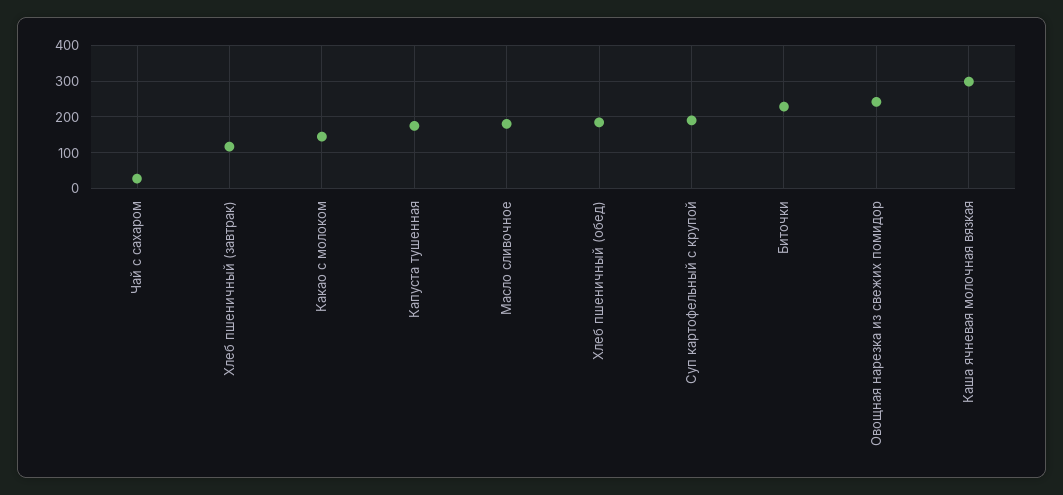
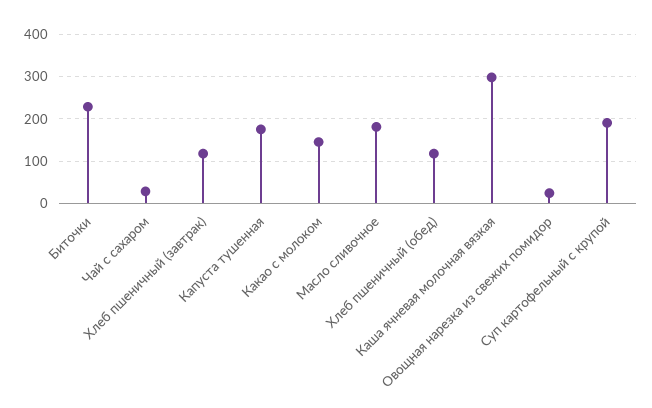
  {
    "Чай с сахаром": 20,
    "Хлеб пшеничный (завтрак)": 120,
    "Какао с молоком": 140,
    "Капуста тушенная": 180,
    "Масло сливочное": 180,
-   "Хлеб пшеничный (обед)": 180,
+   "Хлеб пшеничный (обед)": 120,
    "Суп картофельный с крупой": 200,
    "Биточки": 220,
-   "Овощная нарезка из свежих помидор": 240,
+   "Овощная нарезка из свежих помидор": 20,
    "Каша ячневая молочная вязкая": 300
  }

